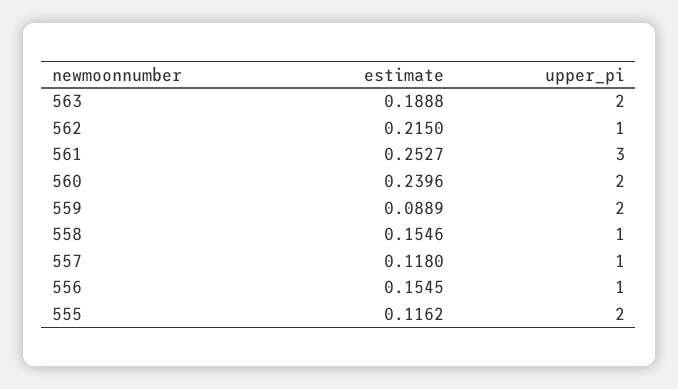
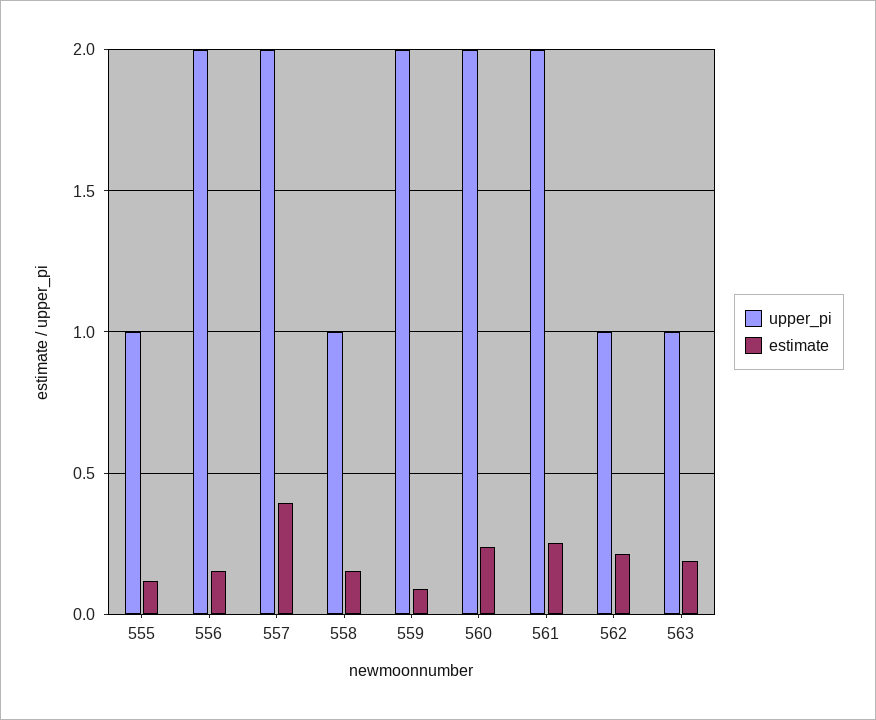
  {
    "estimate": {
      "563": 0.1888,
      "562": 0.215,
      "561": 0.2527,
      "560": 0.2396,
      "559": 0.0889,
      "558": 0.1546,
-     "557": 0.118,
+     "557": 0.4,
      "556": 0.1545,
      "555": 0.1162
    },
    "upper_pi": {
-     "563": 2,
+     "563": 1,
      "562": 1,
-     "561": 3,
+     "561": 2,
      "560": 2,
      "559": 2,
      "558": 1,
-     "557": 1,
+     "557": 2,
-     "556": 1,
+     "556": 2,
-     "555": 2
+     "555": 1
    }
  }

